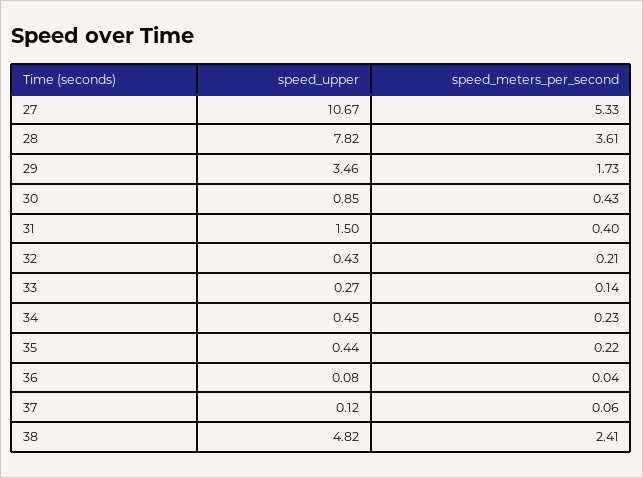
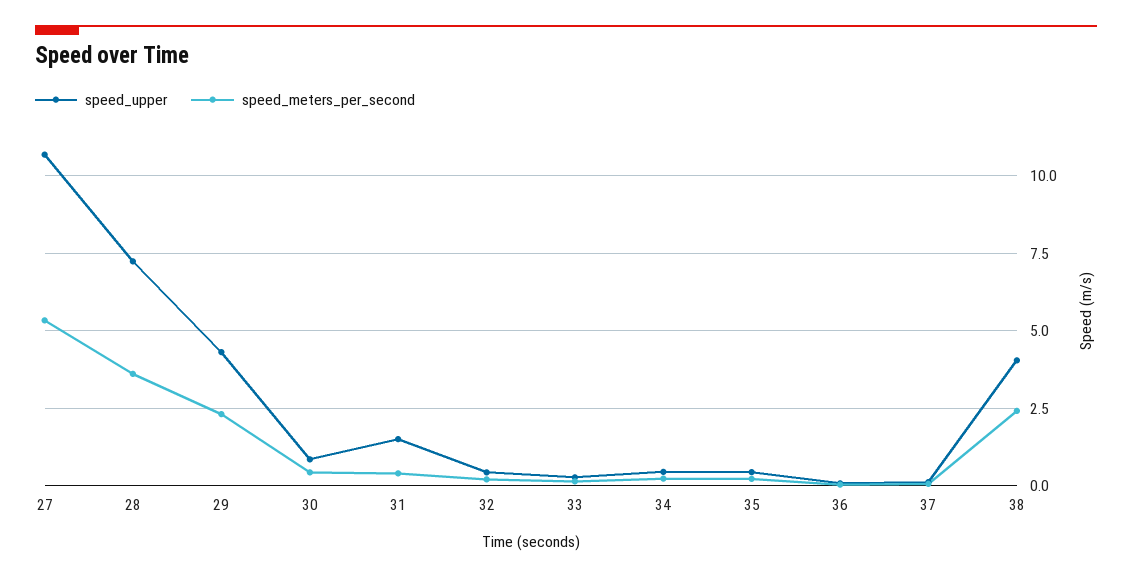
  {
    "speed_upper": {
      "27": 10.67,
-     "28": 7.82,
+     "28": 7.25,
-     "29": 3.46,
+     "29": 4.25,
      "30": 0.85,
      "31": 1.5,
      "32": 0.43,
      "33": 0.27,
      "34": 0.45,
      "35": 0.44,
      "36": 0.08,
      "37": 0.12,
-     "38": 4.82
+     "38": 4
    },
    "speed_meters_per_second": {
      "27": 5.33,
      "28": 3.61,
-     "29": 1.73,
+     "29": 2.25,
      "30": 0.43,
      "31": 0.4,
      "32": 0.21,
      "33": 0.14,
      "34": 0.23,
      "35": 0.22,
      "36": 0.04,
      "37": 0.06,
      "38": 2.41
    }
  }

